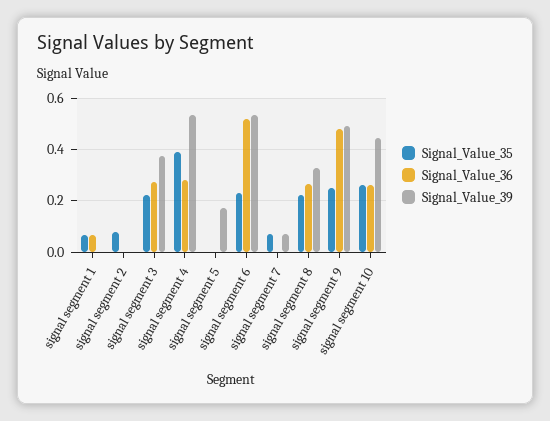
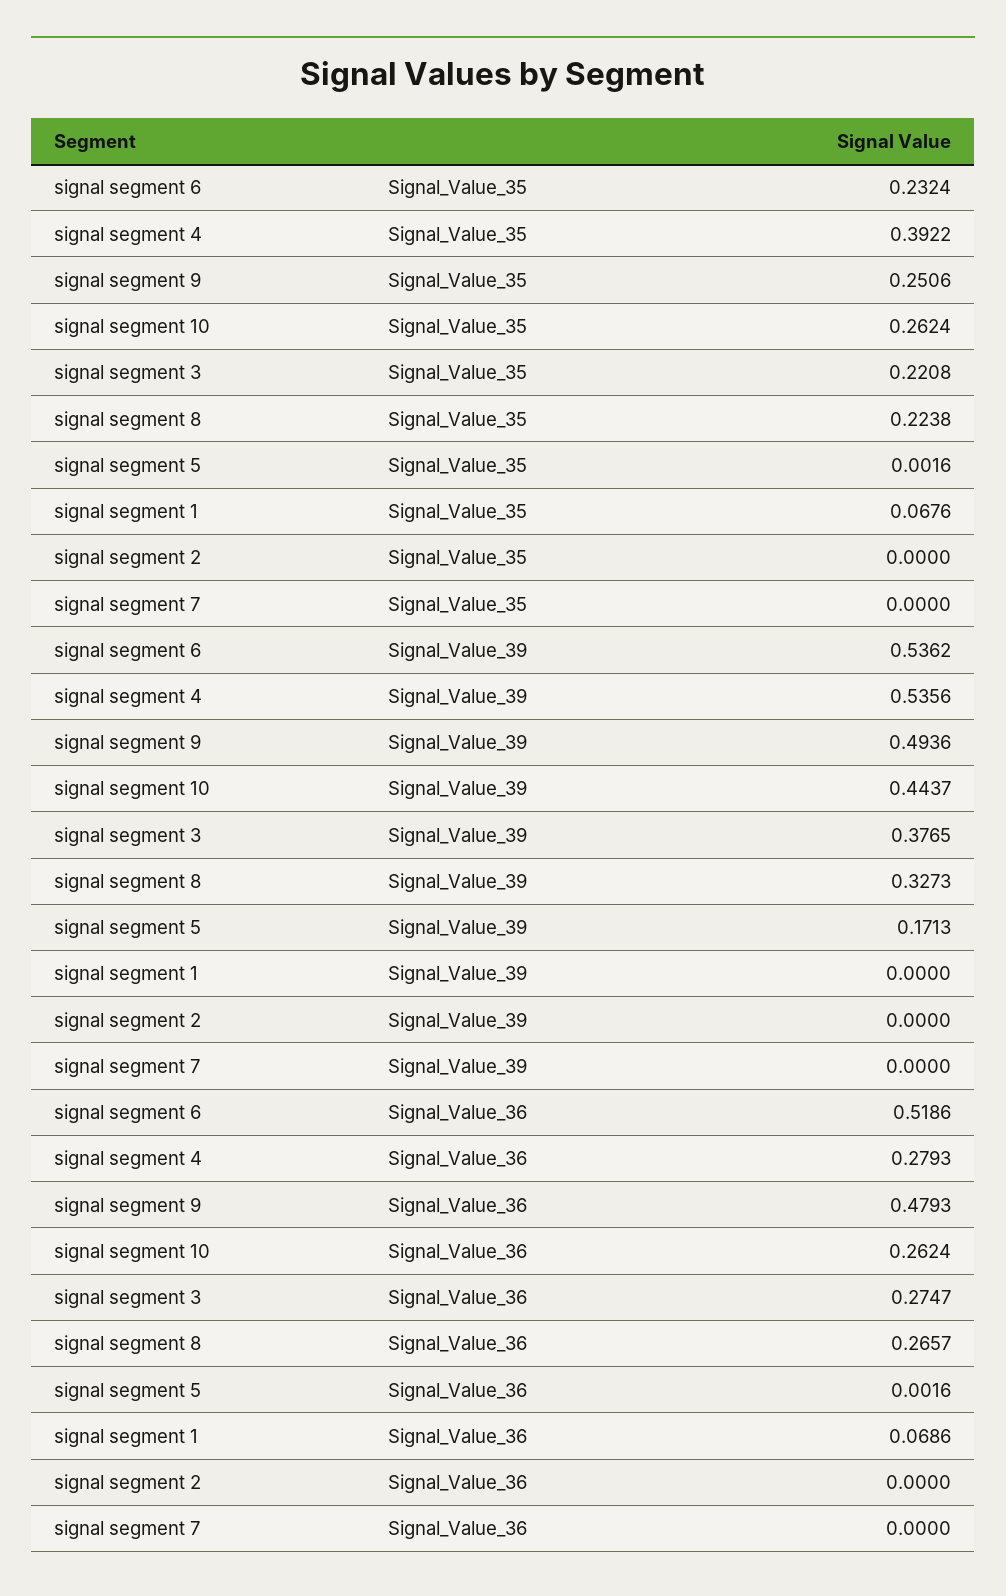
  {
    "Signal_Value_35": {
      "signal segment 1": 0.0676,
-     "signal segment 2": 0.075,
+     "signal segment 2": 0,
      "signal segment 3": 0.2208,
      "signal segment 4": 0.3922,
      "signal segment 5": 0.0016,
      "signal segment 6": 0.2324,
-     "signal segment 7": 0.075,
+     "signal segment 7": 0,
      "signal segment 8": 0.2238,
      "signal segment 9": 0.2506,
      "signal segment 10": 0.2624
    },
    "Signal_Value_36": {
      "signal segment 1": 0.0686,
      "signal segment 2": 0,
      "signal segment 3": 0.2747,
      "signal segment 4": 0.2793,
      "signal segment 5": 0.0016,
      "signal segment 6": 0.5186,
      "signal segment 7": 0,
      "signal segment 8": 0.2657,
      "signal segment 9": 0.4793,
      "signal segment 10": 0.2624
    },
    "Signal_Value_39": {
      "signal segment 1": 0,
      "signal segment 2": 0,
      "signal segment 3": 0.3765,
      "signal segment 4": 0.5356,
      "signal segment 5": 0.1713,
      "signal segment 6": 0.5362,
-     "signal segment 7": 0.075,
+     "signal segment 7": 0,
      "signal segment 8": 0.3273,
      "signal segment 9": 0.4936,
      "signal segment 10": 0.4437
    }
  }

